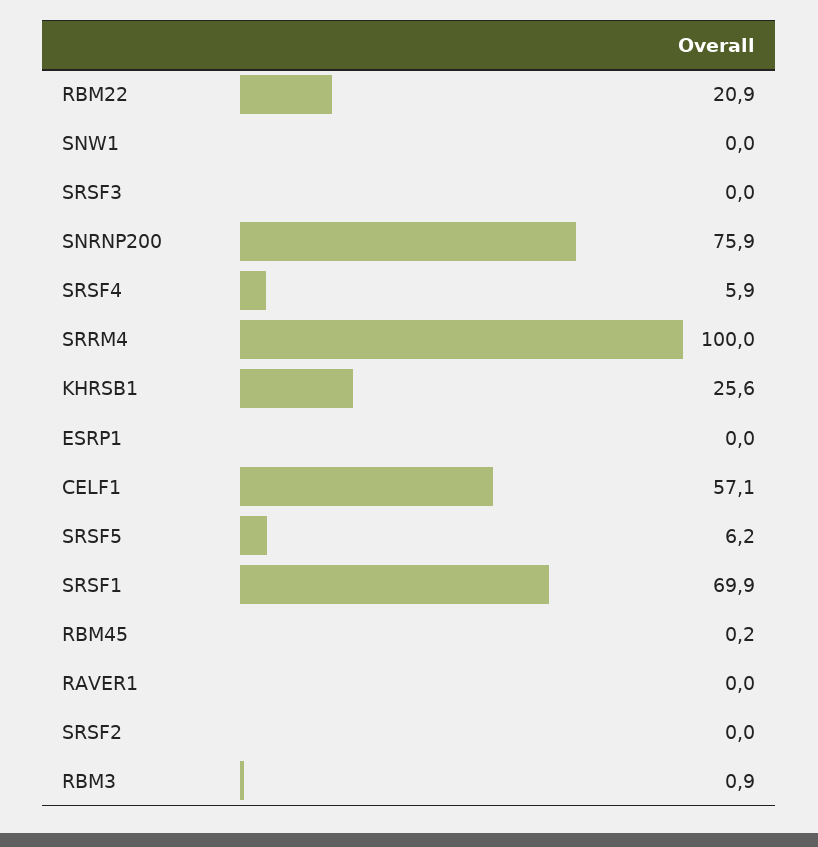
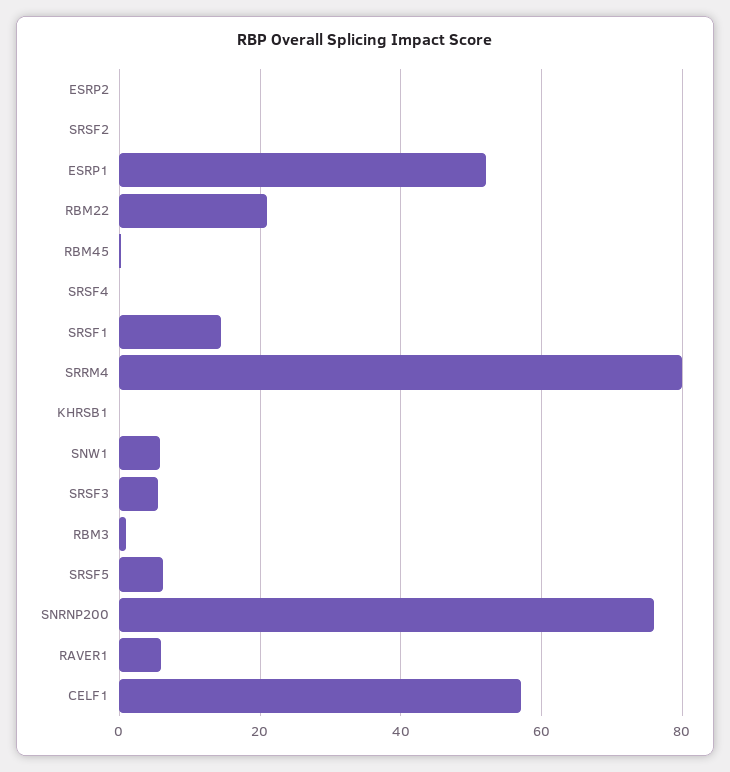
  {
    "RBM22": 20.9,
-   "SNW1": 0,
+   "SNW1": 6,
-   "SRSF3": 0,
+   "SRSF3": 6,
    "SNRNP200": 75.9,
-   "SRSF4": 5.9,
+   "SRSF4": 0,
-   "SRRM4": 100,
+   "SRRM4": 80,
-   "KHRSB1": 25.6,
+   "KHRSB1": 0,
-   "ESRP1": 0,
+   "ESRP1": 52,
    "CELF1": 57.1,
    "SRSF5": 6.2,
-   "SRSF1": 69.9,
+   "SRSF1": 14,
    "RBM45": 0.2,
-   "RAVER1": 0,
+   "RAVER1": 6,
    "SRSF2": 0,
-   "RBM3": 0.9
+   "RBM3": 0.9,
+   "ESRP2": 0
  }

